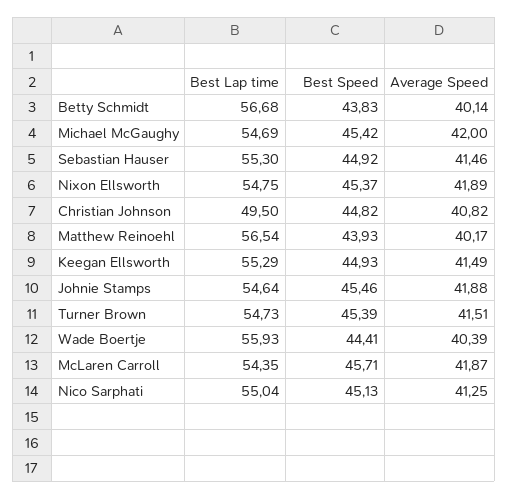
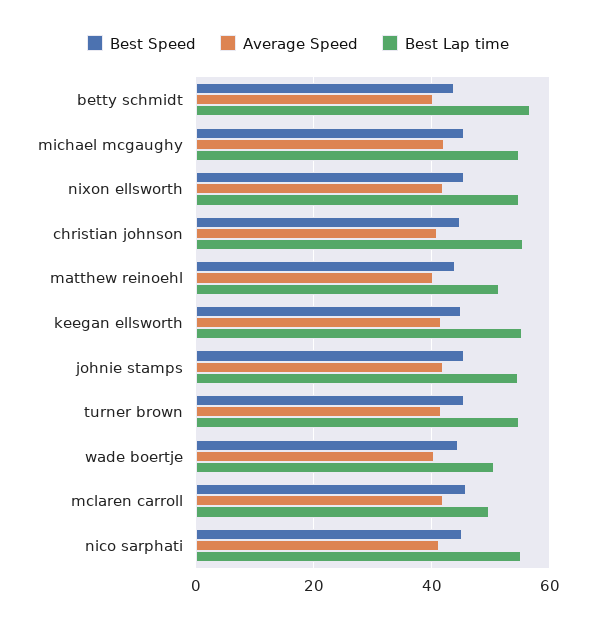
  {
    "Best Lap time": {
      "Betty Schmidt": 56.68,
      "Michael McGaughy": 54.69,
-     "Sebastian Hauser": 55.3,
      "Nixon Ellsworth": 54.75,
-     "Christian Johnson": 49.5,
+     "Christian Johnson": 56,
-     "Matthew Reinoehl": 56.54,
+     "Matthew Reinoehl": 52,
      "Keegan Ellsworth": 55.29,
      "Johnie Stamps": 54.64,
      "Turner Brown": 54.73,
-     "Wade Boertje": 55.93,
+     "Wade Boertje": 50,
-     "McLaren Carroll": 54.35,
+     "McLaren Carroll": 50,
      "Nico Sarphati": 55.04
    },
    "Best Speed": {
      "Betty Schmidt": 43.83,
      "Michael McGaughy": 45.42,
-     "Sebastian Hauser": 44.92,
      "Nixon Ellsworth": 45.37,
      "Christian Johnson": 44.82,
      "Matthew Reinoehl": 43.93,
      "Keegan Ellsworth": 44.93,
      "Johnie Stamps": 45.46,
      "Turner Brown": 45.39,
      "Wade Boertje": 44.41,
      "McLaren Carroll": 45.71,
      "Nico Sarphati": 45.13
    },
    "Average Speed": {
      "Betty Schmidt": 40.14,
      "Michael McGaughy": 42,
-     "Sebastian Hauser": 41.46,
      "Nixon Ellsworth": 41.89,
      "Christian Johnson": 40.82,
      "Matthew Reinoehl": 40.17,
      "Keegan Ellsworth": 41.49,
      "Johnie Stamps": 41.88,
      "Turner Brown": 41.51,
      "Wade Boertje": 40.39,
      "McLaren Carroll": 41.87,
      "Nico Sarphati": 41.25
    }
  }

